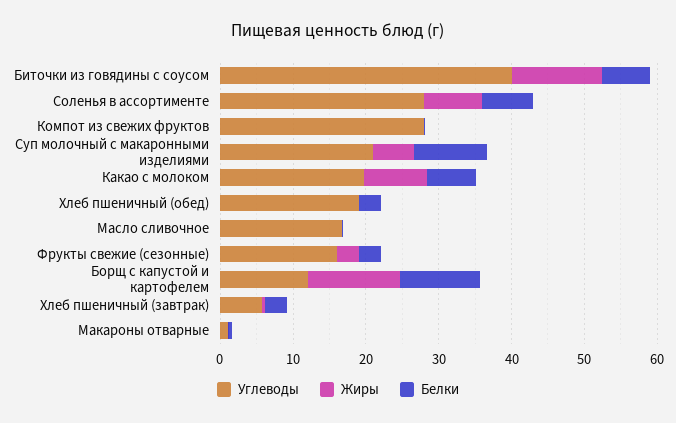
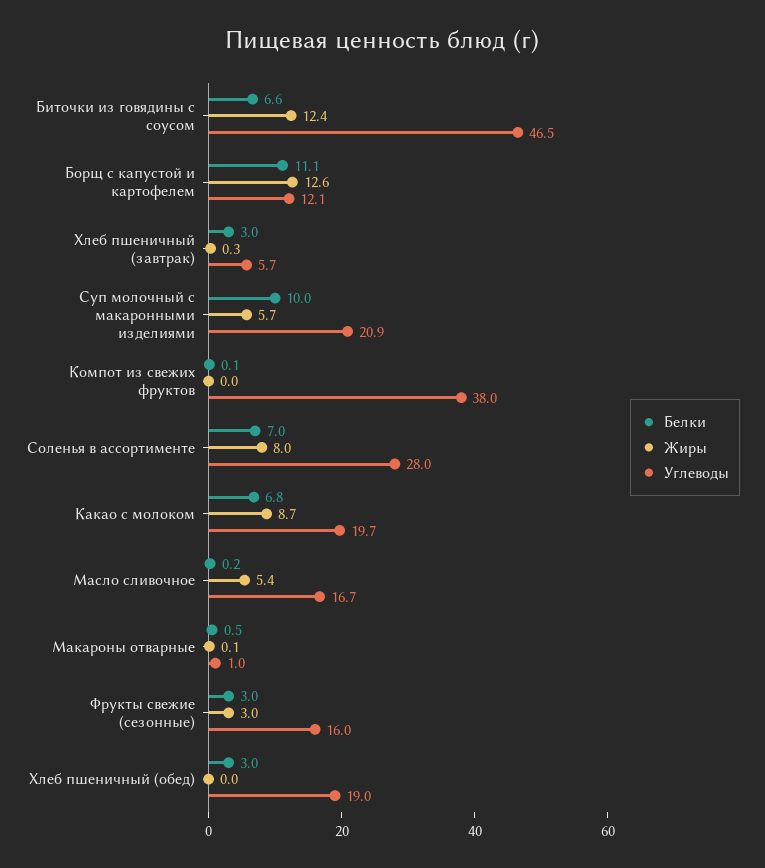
  {
    "Углеводы": {
-     "Биточки из говядины с соусом": 40,
+     "Биточки из говядины с соусом": 46.5,
      "Соленья в ассортименте": 28,
-     "Компот из свежих фруктов": 28,
+     "Компот из свежих фруктов": 38,
      "Суп молочный с макаронными изделиями": 20.9,
      "Какао с молоком": 19.7,
      "Хлеб пшеничный (обед)": 19,
      "Масло сливочное": 16.7,
      "Фрукты свежие (сезонные)": 16,
      "Борщ с капустой и картофелем": 12.1,
      "Хлеб пшеничный (завтрак)": 5.7,
      "Макароны отварные": 1
    },
    "Жиры": {
      "Биточки из говядины с соусом": 12.4,
      "Соленья в ассортименте": 8,
      "Компот из свежих фруктов": 0,
      "Суп молочный с макаронными изделиями": 5.7,
      "Какао с молоком": 8.7,
      "Хлеб пшеничный (обед)": 0,
-     "Масло сливочное": 0,
+     "Масло сливочное": 5.4,
      "Фрукты свежие (сезонные)": 3,
      "Борщ с капустой и картофелем": 12.6,
      "Хлеб пшеничный (завтрак)": 0.3,
      "Макароны отварные": 0.1
    },
    "Белки": {
      "Биточки из говядины с соусом": 6.6,
      "Соленья в ассортименте": 7,
      "Компот из свежих фруктов": 0.1,
      "Суп молочный с макаронными изделиями": 10,
      "Какао с молоком": 6.8,
      "Хлеб пшеничный (обед)": 3,
      "Масло сливочное": 0.2,
      "Фрукты свежие (сезонные)": 3,
      "Борщ с капустой и картофелем": 11.1,
      "Хлеб пшеничный (завтрак)": 3,
      "Макароны отварные": 0.5
    }
  }

